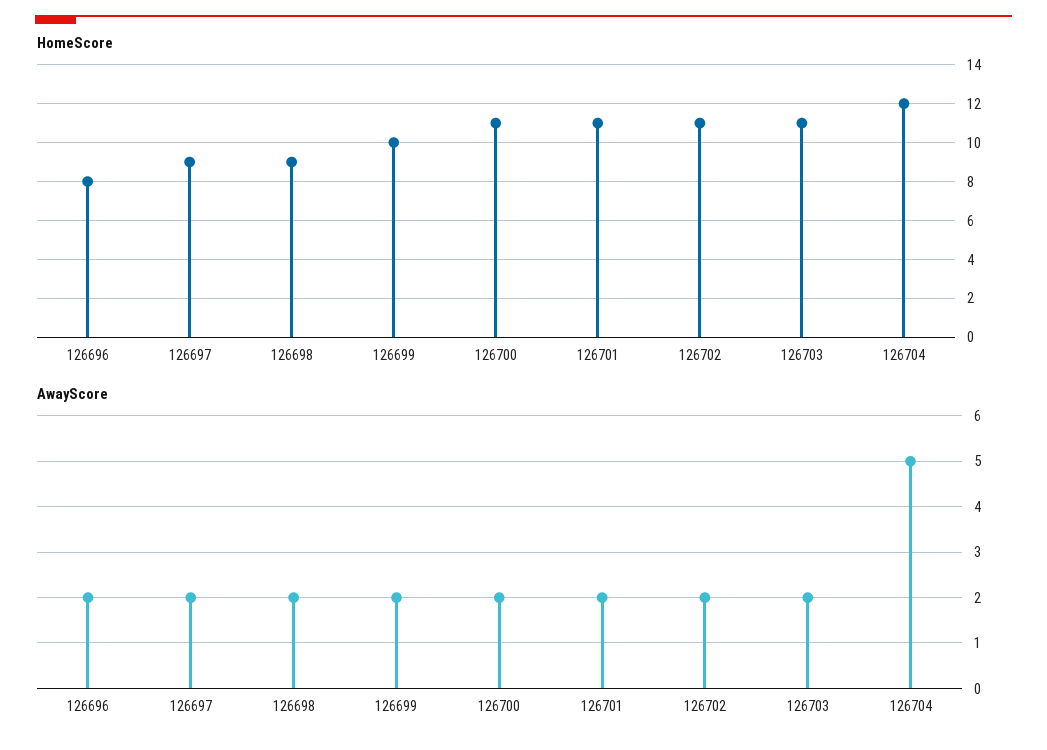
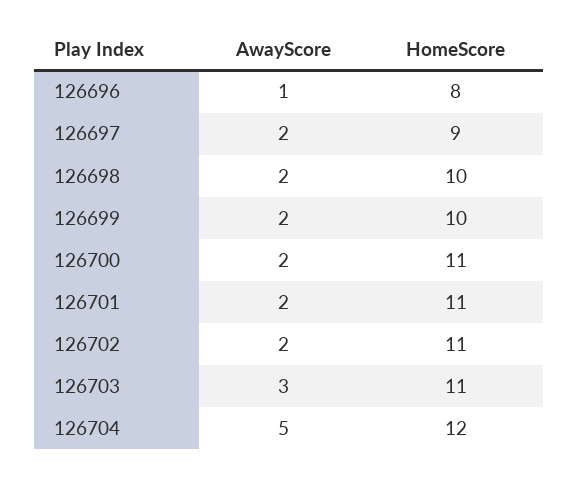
  {
    "HomeScore": {
      "126696": 8,
      "126697": 9,
-     "126698": 9,
+     "126698": 10,
      "126699": 10,
      "126700": 11,
      "126701": 11,
      "126702": 11,
      "126703": 11,
      "126704": 12
    },
    "AwayScore": {
-     "126696": 2,
+     "126696": 1,
      "126697": 2,
      "126698": 2,
      "126699": 2,
      "126700": 2,
      "126701": 2,
      "126702": 2,
-     "126703": 2,
+     "126703": 3,
      "126704": 5
    }
  }

